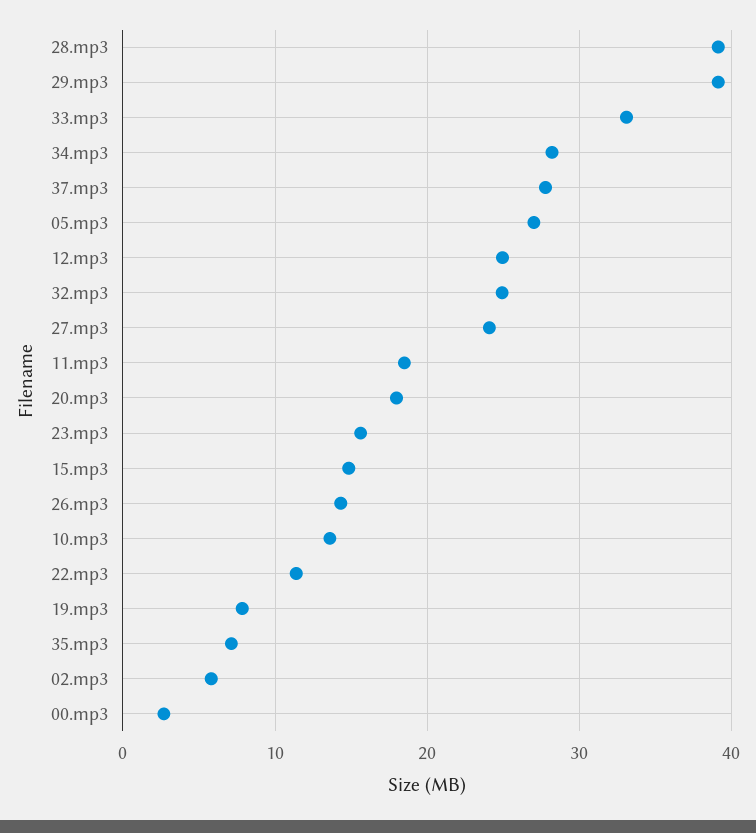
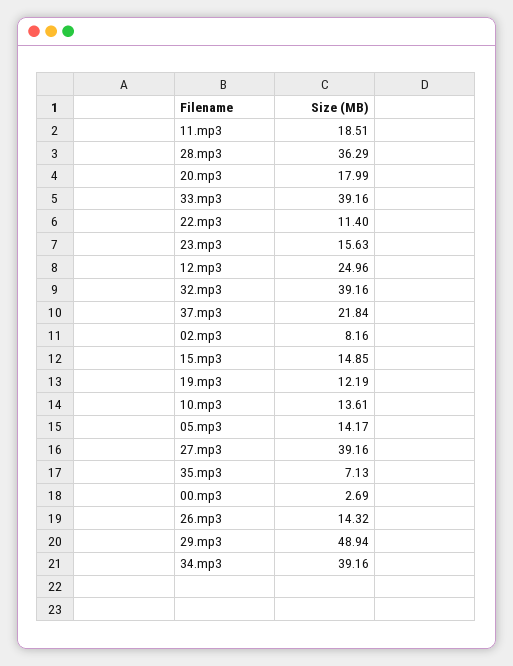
  {
-   "28.mp3": 39,
+   "28.mp3": 36.29,
-   "29.mp3": 39,
+   "29.mp3": 48.94,
-   "33.mp3": 33,
+   "33.mp3": 39.16,
-   "34.mp3": 28,
+   "34.mp3": 39.16,
-   "37.mp3": 28,
+   "37.mp3": 21.84,
-   "05.mp3": 27,
+   "05.mp3": 14.17,
    "12.mp3": 24.96,
-   "32.mp3": 25,
+   "32.mp3": 39.16,
-   "27.mp3": 24,
+   "27.mp3": 39.16,
    "11.mp3": 18.51,
    "20.mp3": 17.99,
    "23.mp3": 15.63,
    "15.mp3": 14.85,
    "26.mp3": 14.32,
    "10.mp3": 13.61,
    "22.mp3": 11.4,
-   "19.mp3": 8,
+   "19.mp3": 12.19,
    "35.mp3": 7.13,
-   "02.mp3": 6,
+   "02.mp3": 8.16,
    "00.mp3": 2.69
  }

